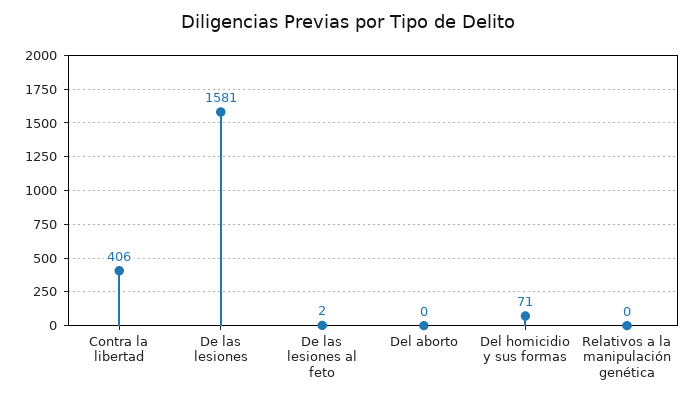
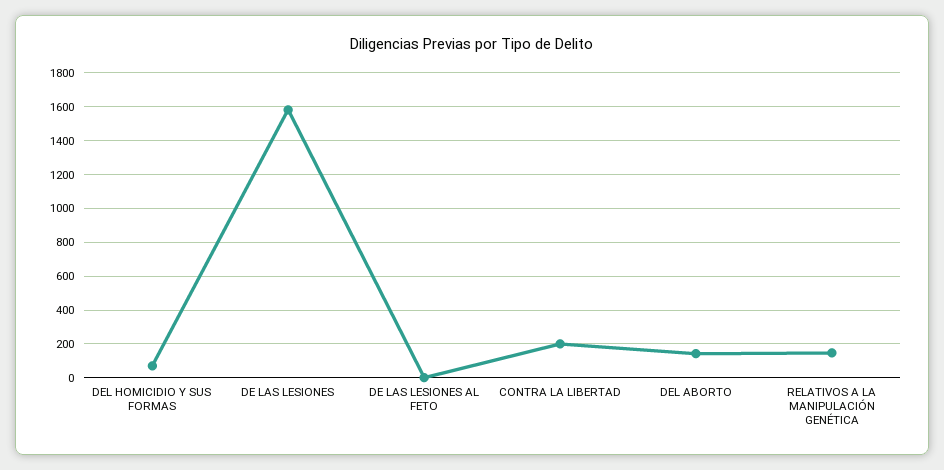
  {
-   "Contra la libertad": 406,
+   "Contra la libertad": 200,
    "De las lesiones": 1581,
    "De las lesiones al feto": 2,
-   "Del aborto": 0,
+   "Del aborto": 150,
    "Del homicidio y sus formas": 71,
-   "Relativos a la manipulación genética": 0
+   "Relativos a la manipulación genética": 150
  }

